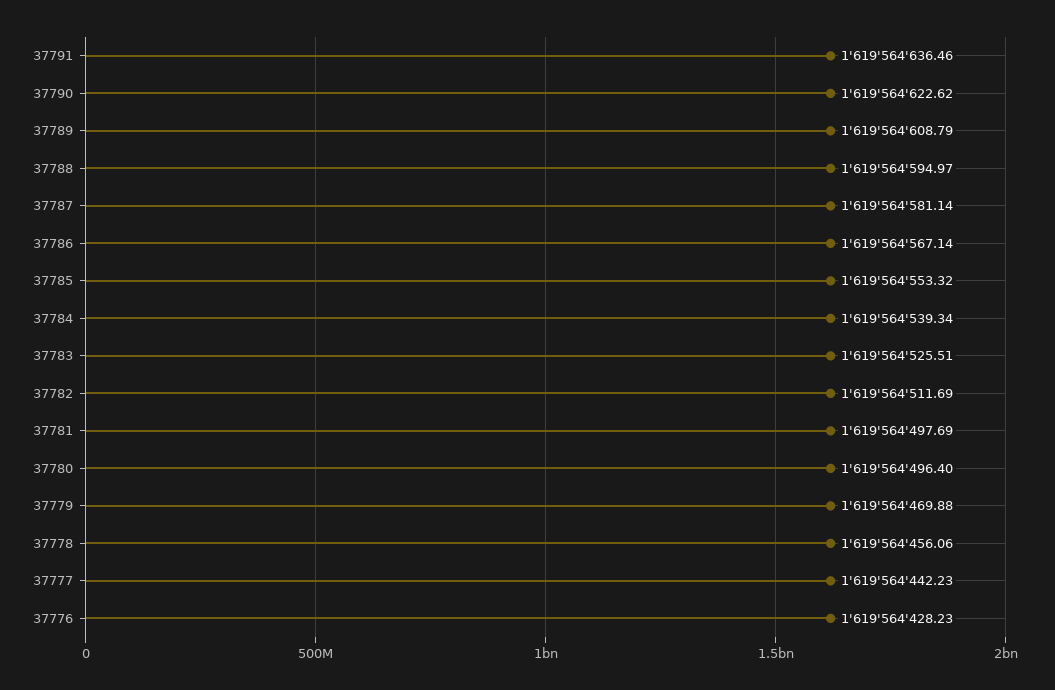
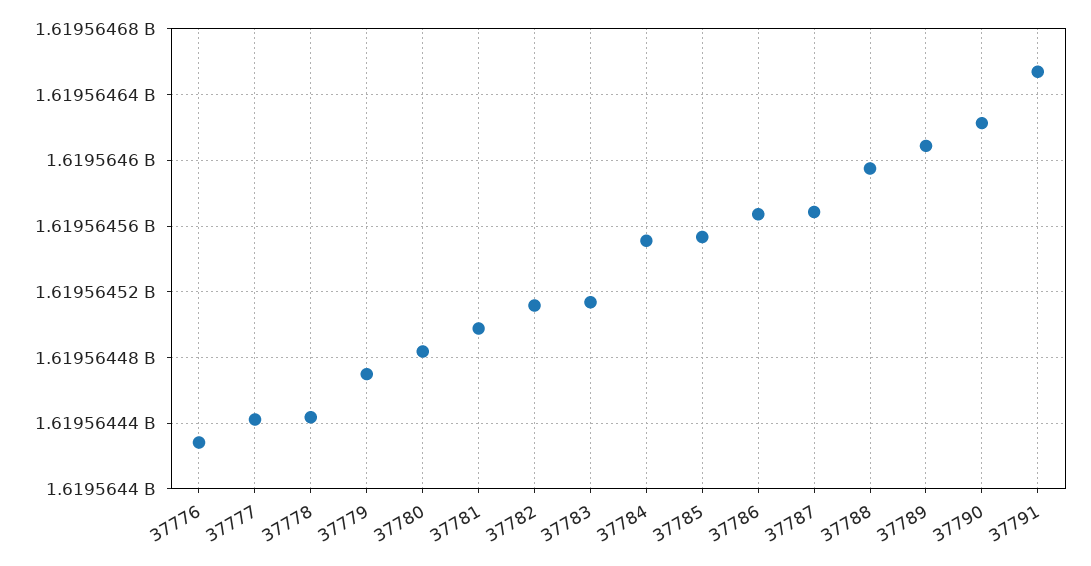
  {
-   "37791": 1619564636.46,
+   "37791": 1619564655,
    "37790": 1619564622.62,
    "37789": 1619564608.79,
    "37788": 1619564594.97,
-   "37787": 1619564581.14,
+   "37787": 1619564570,
    "37786": 1619564567.14,
    "37785": 1619564553.32,
-   "37784": 1619564539.34,
+   "37784": 1619564550,
-   "37783": 1619564525.51,
+   "37783": 1619564515,
    "37782": 1619564511.69,
    "37781": 1619564497.69,
-   "37780": 1619564496.4,
+   "37780": 1619564485,
    "37779": 1619564469.88,
-   "37778": 1619564456.06,
+   "37778": 1619564445,
    "37777": 1619564442.23,
    "37776": 1619564428.23
  }

